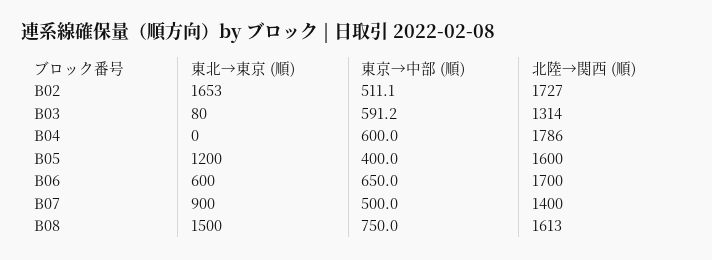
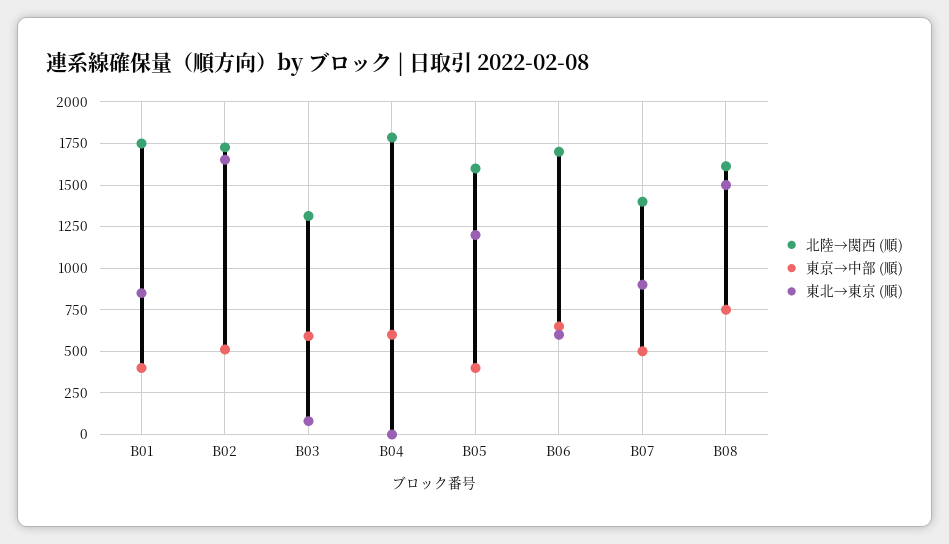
  {
    "東北→東京 (順)": {
      "B02": 1653,
      "B03": 80,
      "B04": 0,
      "B05": 1200,
      "B06": 600,
      "B07": 900,
-     "B08": 1500
+     "B08": 1500,
+     "B01": 850
    },
    "東京→中部 (順)": {
      "B02": 511.1,
      "B03": 591.2,
      "B04": 600,
      "B05": 400,
      "B06": 650,
      "B07": 500,
-     "B08": 750
+     "B08": 750,
+     "B01": 400
    },
    "北陸→関西 (順)": {
      "B02": 1727,
      "B03": 1314,
      "B04": 1786,
      "B05": 1600,
      "B06": 1700,
      "B07": 1400,
-     "B08": 1613
+     "B08": 1613,
+     "B01": 1750
    }
  }

